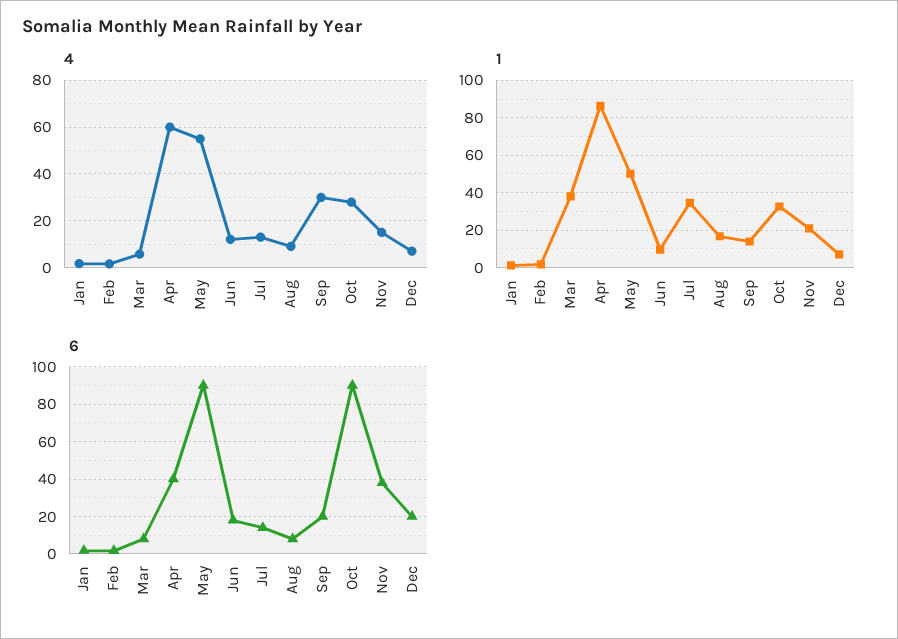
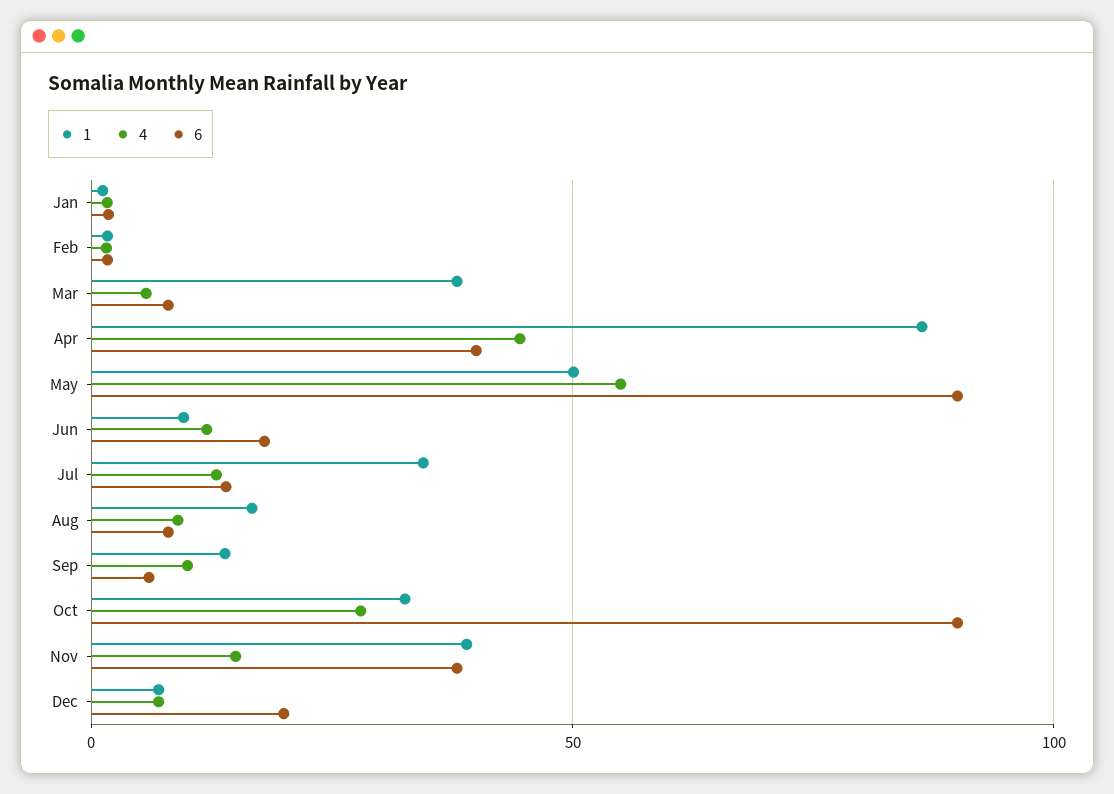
  {
    "4": {
      "Jan": 0,
      "Feb": 0,
      "Mar": 5,
-     "Apr": 60,
+     "Apr": 45,
      "May": 55,
      "Jun": 10,
      "Jul": 15,
      "Aug": 10,
-     "Sep": 30,
+     "Sep": 10,
      "Oct": 30,
      "Nov": 15,
      "Dec": 5
    },
    "1": {
      "Jan": 0,
      "Feb": 0,
      "Mar": 40,
      "Apr": 85,
      "May": 50,
      "Jun": 10,
      "Jul": 35,
      "Aug": 15,
      "Sep": 15,
      "Oct": 35,
-     "Nov": 20,
+     "Nov": 40,
      "Dec": 5
    },
    "6": {
      "Jan": 0,
      "Feb": 0,
      "Mar": 10,
      "Apr": 40,
      "May": 90,
      "Jun": 20,
      "Jul": 15,
      "Aug": 10,
-     "Sep": 20,
+     "Sep": 5,
      "Oct": 90,
      "Nov": 40,
      "Dec": 20
    }
  }

